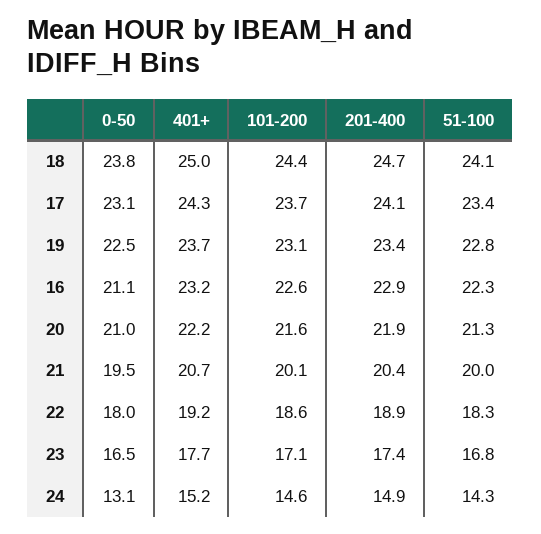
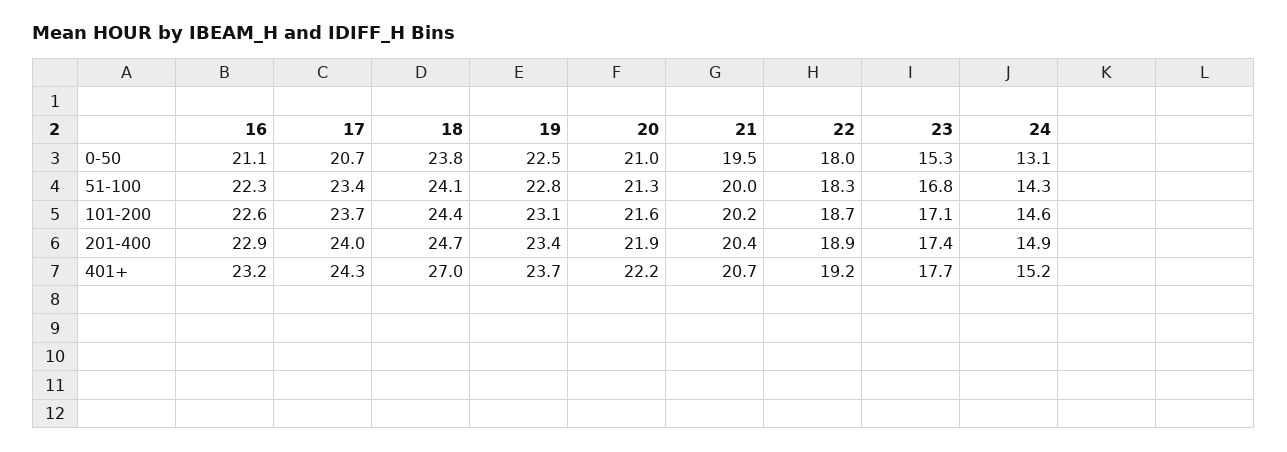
  {
    "0-50": {
      "18": 23.8,
-     "17": 23.1,
+     "17": 20.7,
      "19": 22.5,
      "16": 21.1,
      "20": 21,
      "21": 19.5,
      "22": 18,
-     "23": 16.5,
+     "23": 15.3,
      "24": 13.1
    },
    "401+": {
-     "18": 25,
+     "18": 27,
      "17": 24.3,
      "19": 23.7,
      "16": 23.2,
      "20": 22.2,
      "21": 20.7,
      "22": 19.2,
      "23": 17.7,
      "24": 15.2
    },
    "101-200": {
      "18": 24.4,
      "17": 23.7,
      "19": 23.1,
      "16": 22.6,
      "20": 21.6,
-     "21": 20.1,
+     "21": 20.2,
-     "22": 18.6,
+     "22": 18.7,
      "23": 17.1,
      "24": 14.6
    },
    "201-400": {
      "18": 24.7,
-     "17": 24.1,
+     "17": 24,
      "19": 23.4,
      "16": 22.9,
      "20": 21.9,
      "21": 20.4,
      "22": 18.9,
      "23": 17.4,
      "24": 14.9
    },
    "51-100": {
      "18": 24.1,
      "17": 23.4,
      "19": 22.8,
      "16": 22.3,
      "20": 21.3,
      "21": 20,
      "22": 18.3,
      "23": 16.8,
      "24": 14.3
    }
  }

